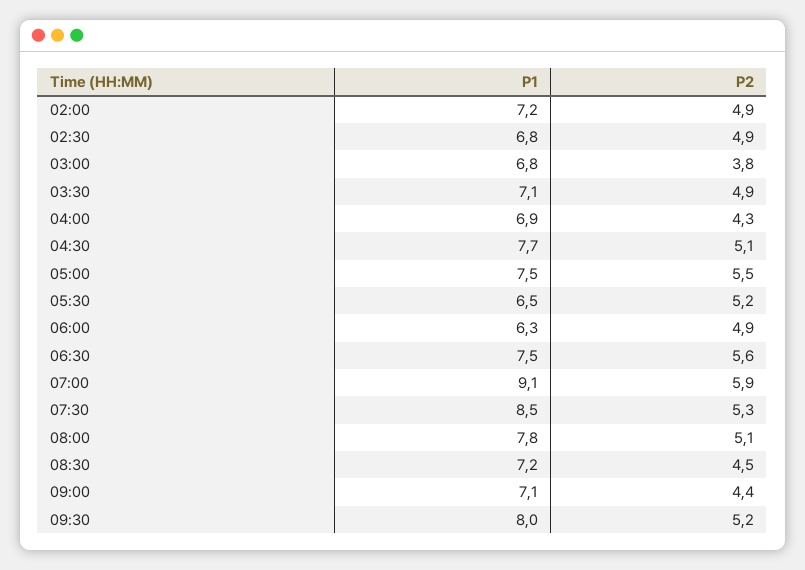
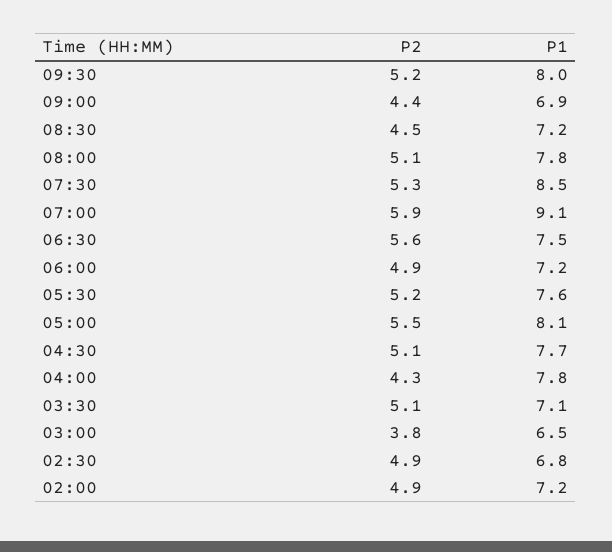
  {
    "P1": {
      "02:00": 7.2,
      "02:30": 6.8,
-     "03:00": 6.8,
+     "03:00": 6.5,
      "03:30": 7.1,
-     "04:00": 6.9,
+     "04:00": 7.8,
      "04:30": 7.7,
-     "05:00": 7.5,
+     "05:00": 8.1,
-     "05:30": 6.5,
+     "05:30": 7.6,
-     "06:00": 6.3,
+     "06:00": 7.2,
      "06:30": 7.5,
      "07:00": 9.1,
      "07:30": 8.5,
      "08:00": 7.8,
      "08:30": 7.2,
-     "09:00": 7.1,
+     "09:00": 6.9,
      "09:30": 8
    },
    "P2": {
      "02:00": 4.9,
      "02:30": 4.9,
      "03:00": 3.8,
-     "03:30": 4.9,
+     "03:30": 5.1,
      "04:00": 4.3,
      "04:30": 5.1,
      "05:00": 5.5,
      "05:30": 5.2,
      "06:00": 4.9,
      "06:30": 5.6,
      "07:00": 5.9,
      "07:30": 5.3,
      "08:00": 5.1,
      "08:30": 4.5,
      "09:00": 4.4,
      "09:30": 5.2
    }
  }

